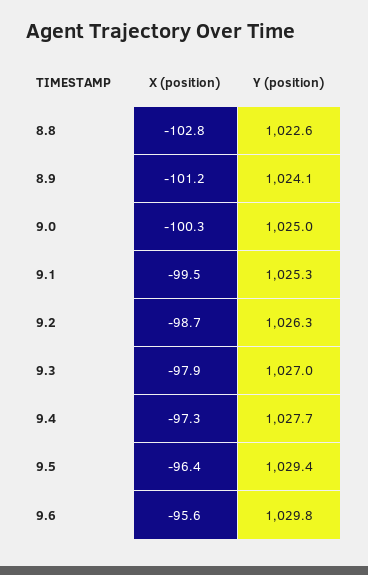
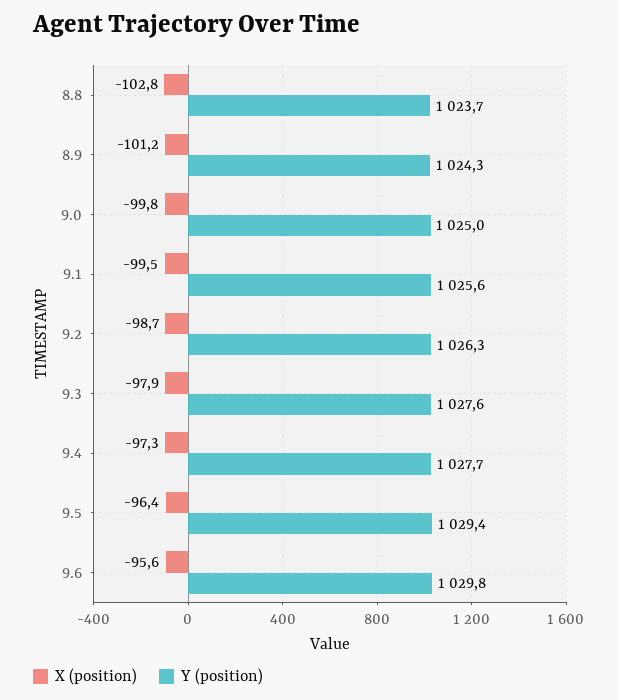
  {
    "X (position)": {
      "8.8": -102.8,
      "8.9": -101.2,
-     "9.0": -100.3,
+     "9.0": -99.8,
      "9.1": -99.5,
      "9.2": -98.7,
      "9.3": -97.9,
      "9.4": -97.3,
      "9.5": -96.4,
      "9.6": -95.6
    },
    "Y (position)": {
-     "8.8": 1022.6,
+     "8.8": 1023.7,
-     "8.9": 1024.1,
+     "8.9": 1024.3,
      "9.0": 1025,
-     "9.1": 1025.3,
+     "9.1": 1025.6,
      "9.2": 1026.3,
-     "9.3": 1027,
+     "9.3": 1027.6,
      "9.4": 1027.7,
      "9.5": 1029.4,
      "9.6": 1029.8
    }
  }

